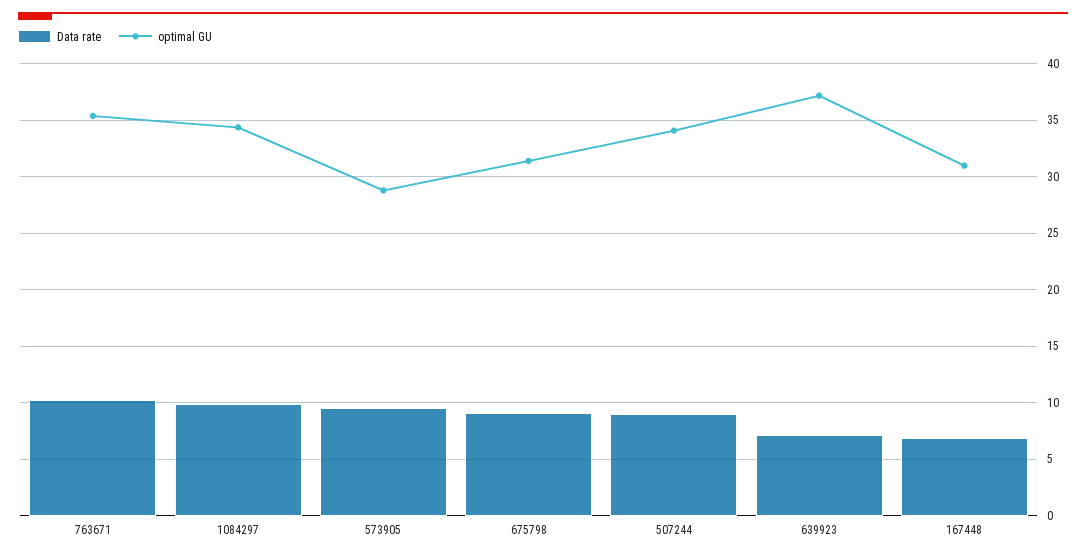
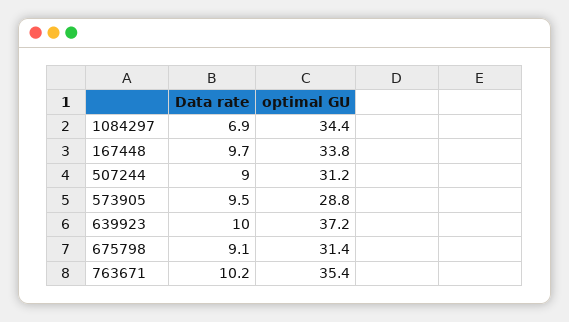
  {
    "Data rate": {
      "763671": 10.2,
-     "1084297": 10,
+     "1084297": 6.9,
      "573905": 9.5,
      "675798": 9.1,
      "507244": 9,
-     "639923": 7,
+     "639923": 10,
-     "167448": 7
+     "167448": 9.7
    },
    "optimal GU": {
      "763671": 35.4,
      "1084297": 34.4,
      "573905": 28.8,
      "675798": 31.4,
-     "507244": 34,
+     "507244": 31.2,
      "639923": 37.2,
-     "167448": 31
+     "167448": 33.8
    }
  }

